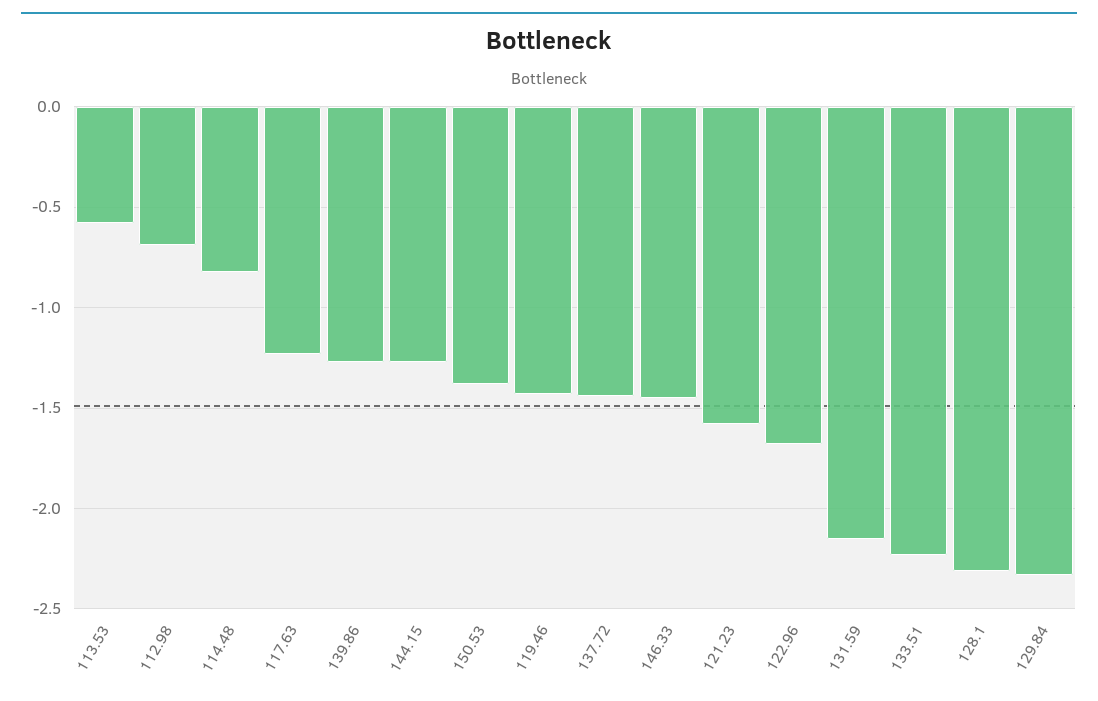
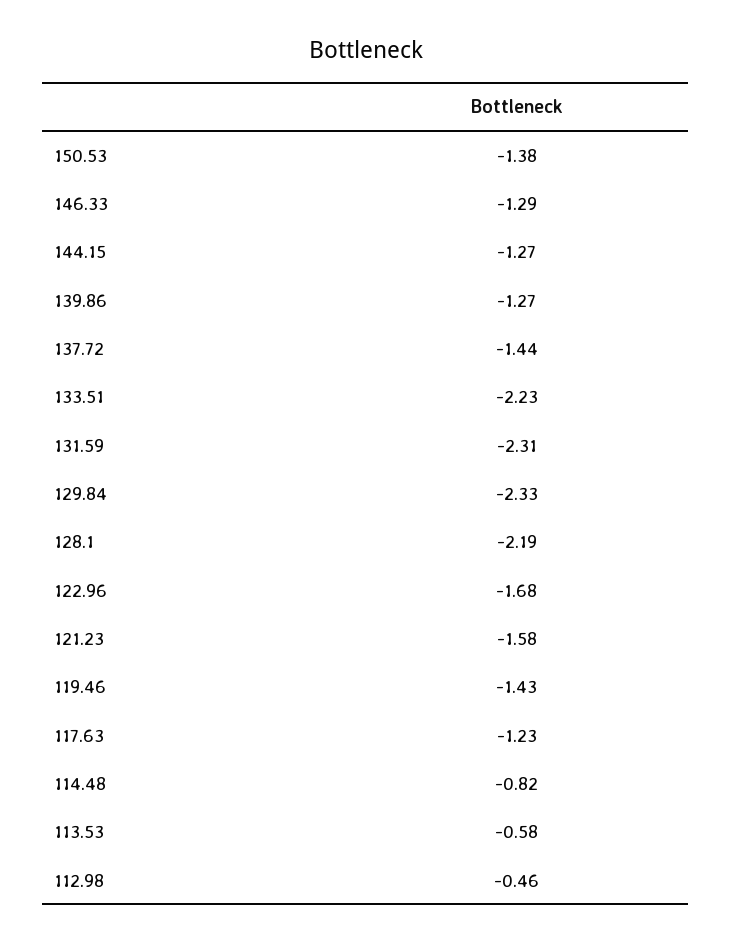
  {
    "113.53": -0.58,
-   "112.98": -0.7,
+   "112.98": -0.46,
    "114.48": -0.82,
    "117.63": -1.23,
    "139.86": -1.27,
    "144.15": -1.27,
    "150.53": -1.38,
    "119.46": -1.43,
    "137.72": -1.44,
-   "146.33": -1.45,
+   "146.33": -1.29,
    "121.23": -1.58,
    "122.96": -1.68,
-   "131.59": -2.15,
+   "131.59": -2.31,
    "133.51": -2.23,
-   "128.1": -2.3,
+   "128.1": -2.19,
    "129.84": -2.33
  }

